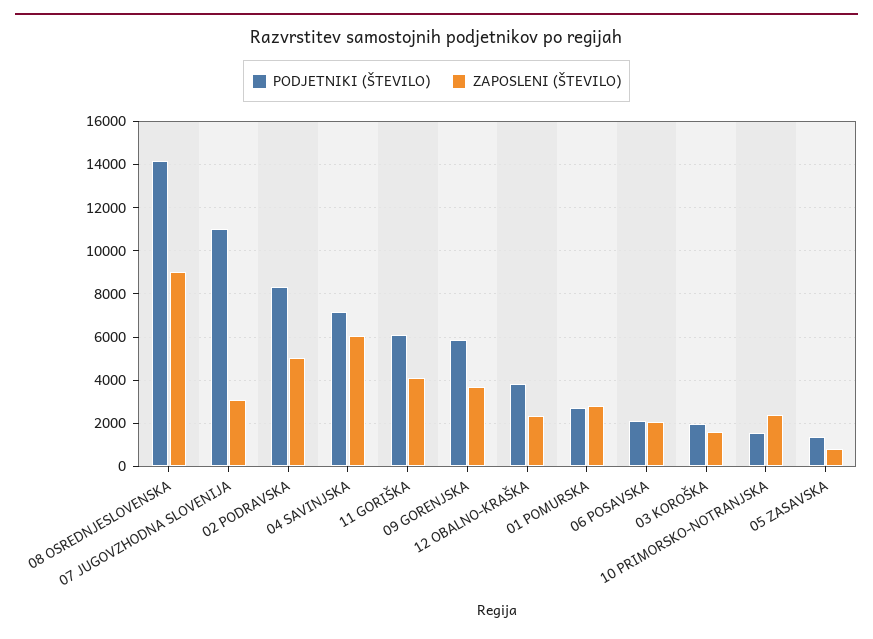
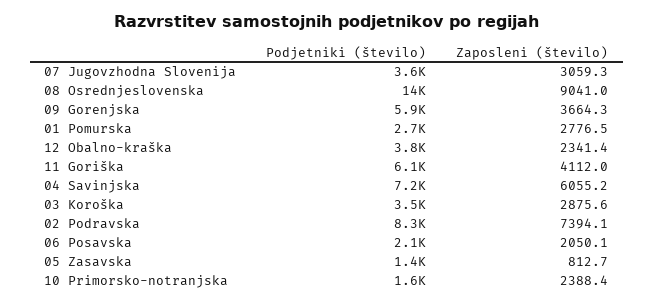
  {
    "PODJETNIKI (ŠTEVILO)": {
      "08 OSREDNJESLOVENSKA": 14000,
-     "07 JUGOVZHODNA SLOVENIJA": 11000,
+     "07 JUGOVZHODNA SLOVENIJA": 3600,
      "02 PODRAVSKA": 8300,
      "04 SAVINJSKA": 7200,
      "11 GORIŠKA": 6100,
      "09 GORENJSKA": 5900,
      "12 OBALNO-KRAŠKA": 3800,
      "01 POMURSKA": 2700,
      "06 POSAVSKA": 2100,
-     "03 KOROŠKA": 2000,
+     "03 KOROŠKA": 3500,
      "10 PRIMORSKO-NOTRANJSKA": 1600,
      "05 ZASAVSKA": 1400
    },
    "ZAPOSLENI (ŠTEVILO)": {
      "08 OSREDNJESLOVENSKA": 9041,
      "07 JUGOVZHODNA SLOVENIJA": 3059.3,
-     "02 PODRAVSKA": 5000,
+     "02 PODRAVSKA": 7394.1,
      "04 SAVINJSKA": 6055.2,
      "11 GORIŠKA": 4112,
      "09 GORENJSKA": 3664.3,
      "12 OBALNO-KRAŠKA": 2341.4,
      "01 POMURSKA": 2776.5,
      "06 POSAVSKA": 2050.1,
-     "03 KOROŠKA": 1500,
+     "03 KOROŠKA": 2875.6,
      "10 PRIMORSKO-NOTRANJSKA": 2388.4,
      "05 ZASAVSKA": 812.7
    }
  }

